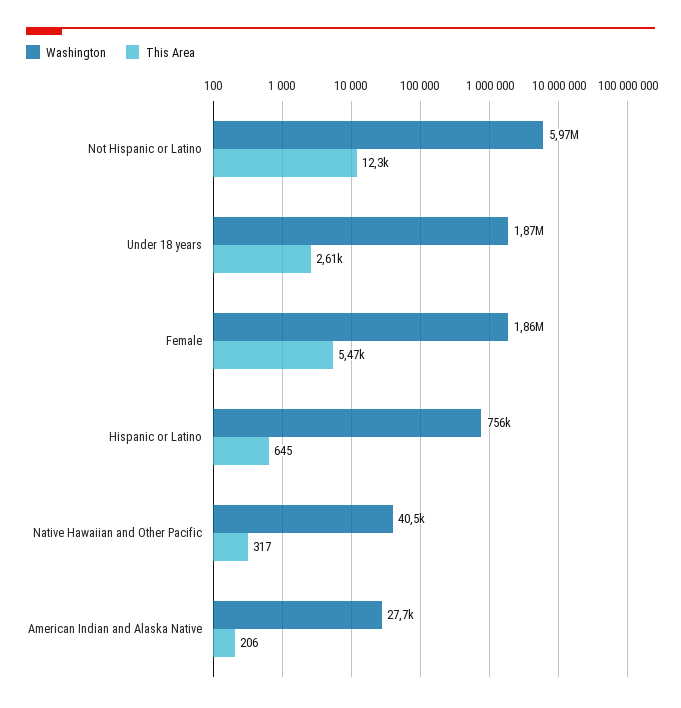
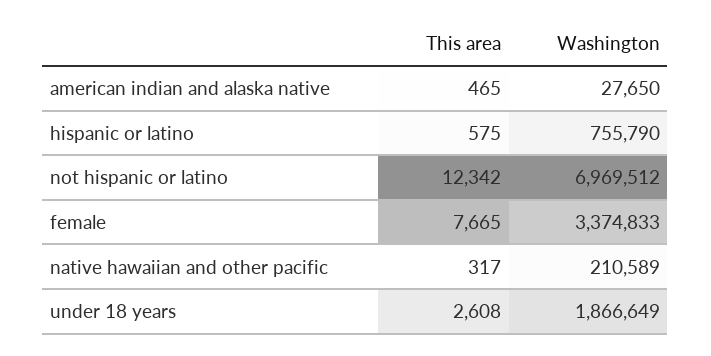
  {
    "Washington": {
-     "Not Hispanic or Latino": 5970000,
+     "Not Hispanic or Latino": 6969512,
      "Under 18 years": 1866649,
-     "Female": 1860000,
+     "Female": 3374833,
      "Hispanic or Latino": 755790,
-     "Native Hawaiian and Other Pacific": 40500,
+     "Native Hawaiian and Other Pacific": 210589,
      "American Indian and Alaska Native": 27650
    },
    "This Area": {
      "Not Hispanic or Latino": 12342,
      "Under 18 years": 2608,
-     "Female": 5470,
+     "Female": 7665,
-     "Hispanic or Latino": 645,
+     "Hispanic or Latino": 575,
      "Native Hawaiian and Other Pacific": 317,
-     "American Indian and Alaska Native": 206
+     "American Indian and Alaska Native": 465
    }
  }

